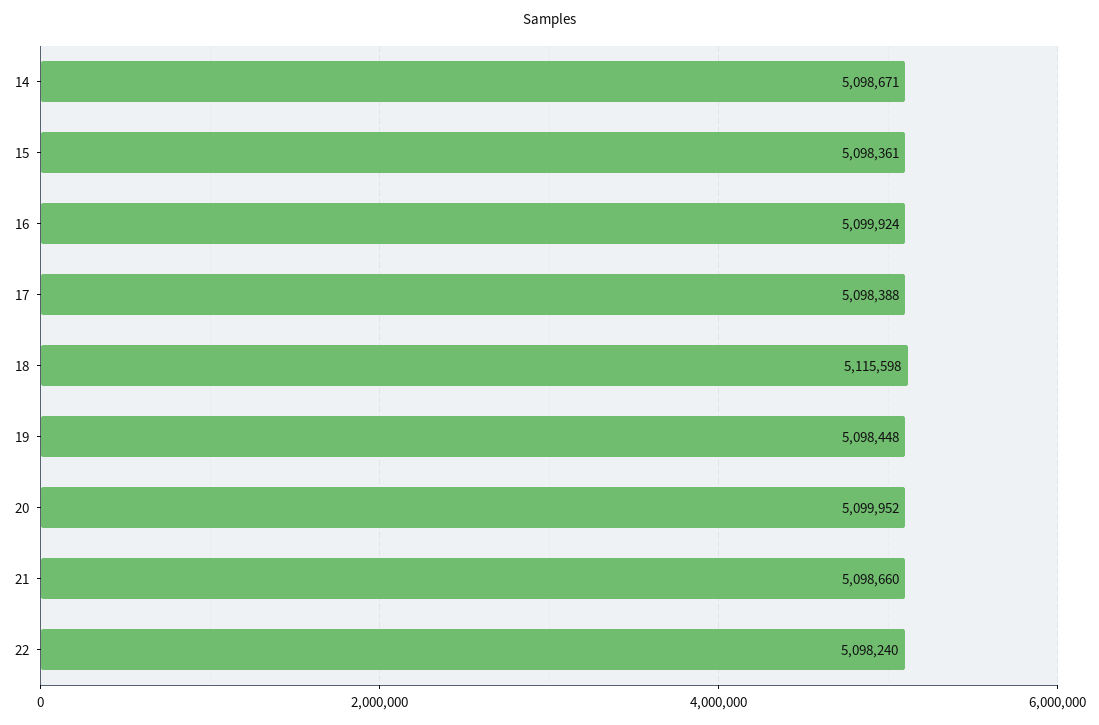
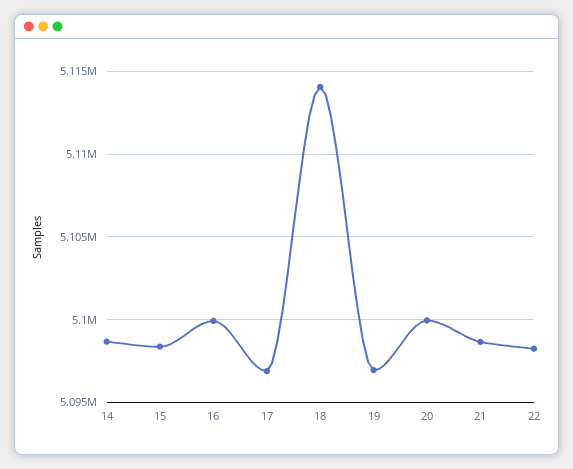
  {
    "14": 5098671,
    "15": 5098361,
    "16": 5099924,
-   "17": 5098388,
+   "17": 5097000,
-   "18": 5115598,
+   "18": 5114000,
-   "19": 5098448,
+   "19": 5097000,
    "20": 5099952,
    "21": 5098660,
    "22": 5098240
  }

